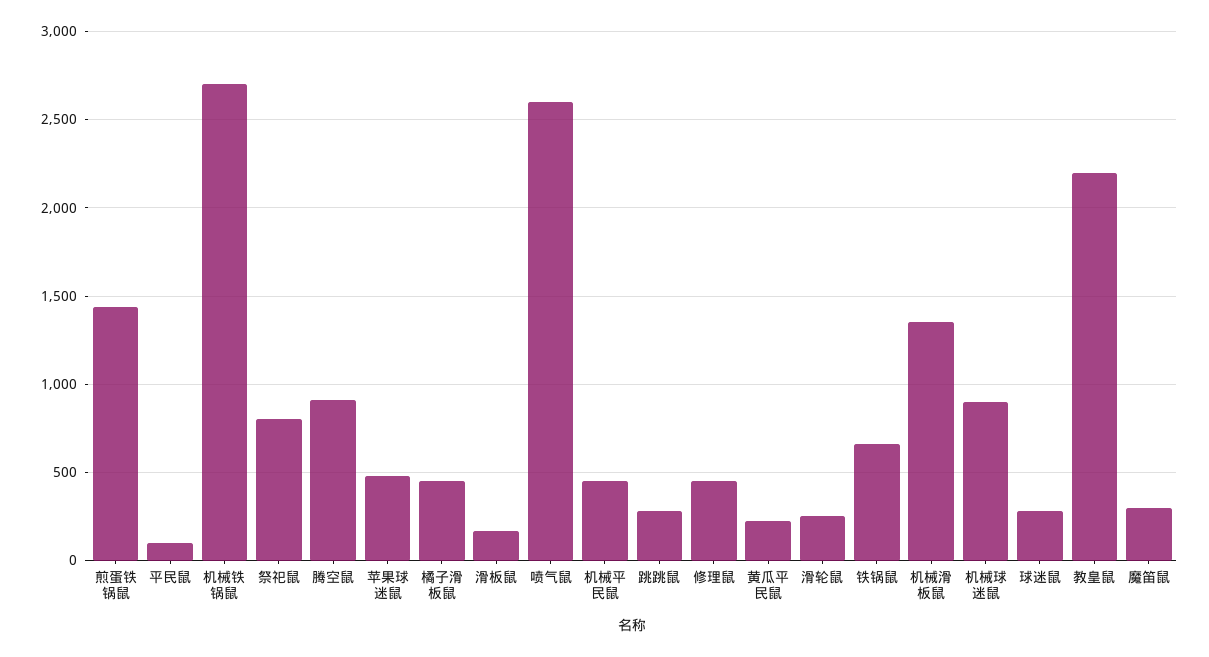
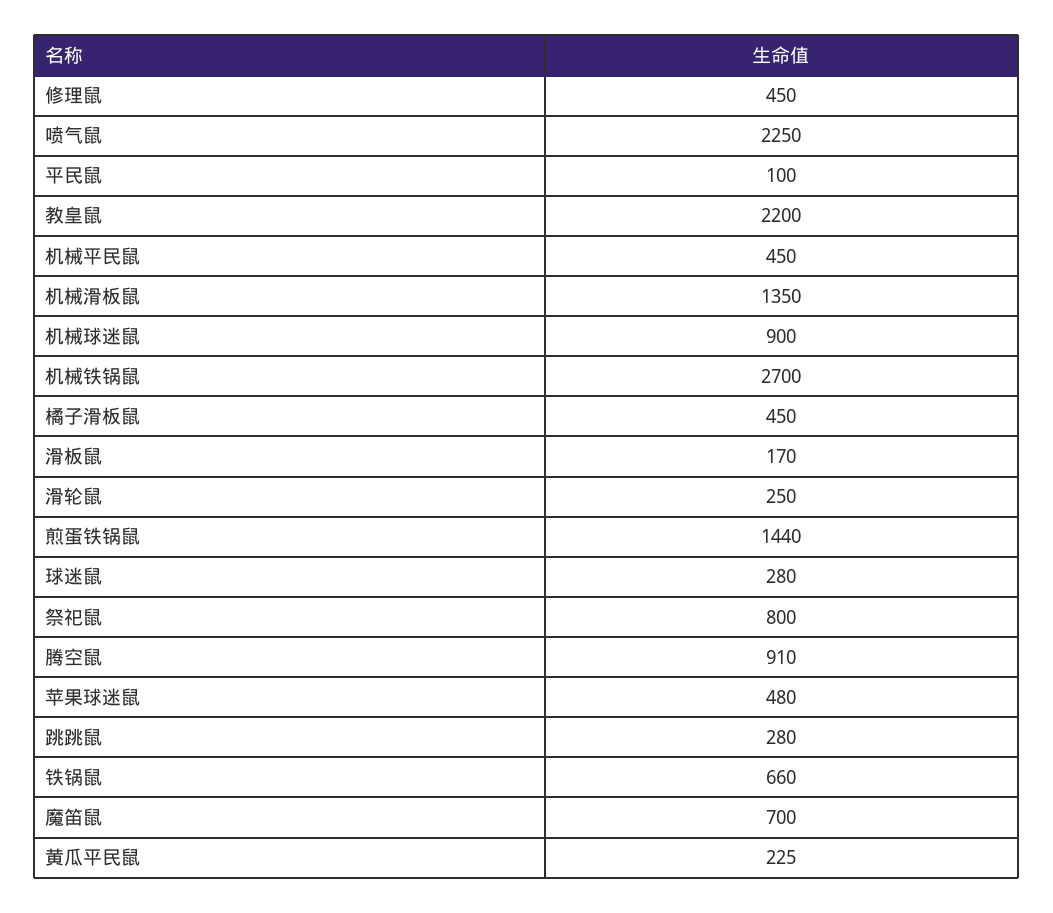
  {
    "煎蛋铁锅鼠": 1440,
    "平民鼠": 100,
    "机械铁锅鼠": 2700,
    "祭祀鼠": 800,
    "腾空鼠": 910,
    "苹果球迷鼠": 480,
    "橘子滑板鼠": 450,
    "滑板鼠": 170,
-   "喷气鼠": 2600,
+   "喷气鼠": 2250,
    "机械平民鼠": 450,
    "跳跳鼠": 280,
    "修理鼠": 450,
    "黄瓜平民鼠": 225,
    "滑轮鼠": 250,
    "铁锅鼠": 660,
    "机械滑板鼠": 1350,
    "机械球迷鼠": 900,
    "球迷鼠": 280,
    "教皇鼠": 2200,
-   "魔笛鼠": 300
+   "魔笛鼠": 700
  }

